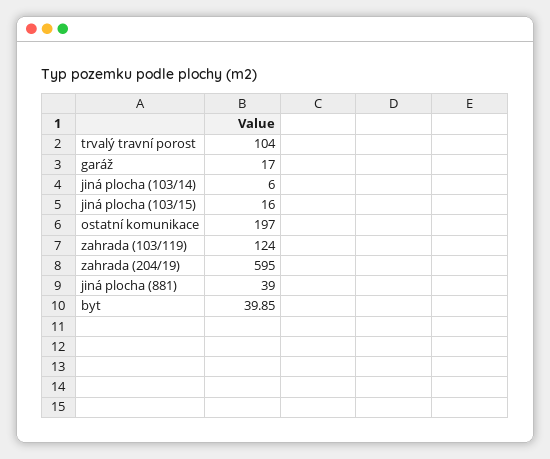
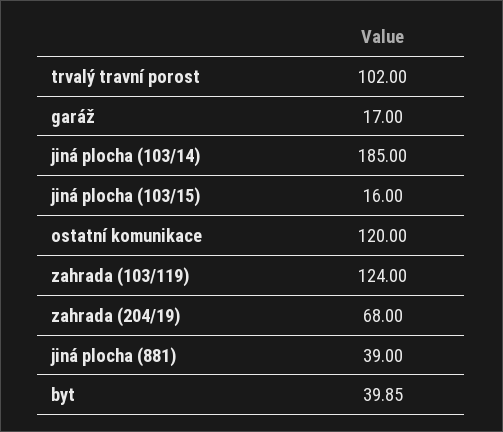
  {
-   "trvalý travní porost": 104,
+   "trvalý travní porost": 102,
    "garáž": 17,
-   "jiná plocha (103/14)": 6,
+   "jiná plocha (103/14)": 185,
    "jiná plocha (103/15)": 16,
-   "ostatní komunikace": 197,
+   "ostatní komunikace": 120,
    "zahrada (103/119)": 124,
-   "zahrada (204/19)": 595,
+   "zahrada (204/19)": 68,
    "jiná plocha (881)": 39,
    "byt": 39.85
  }

